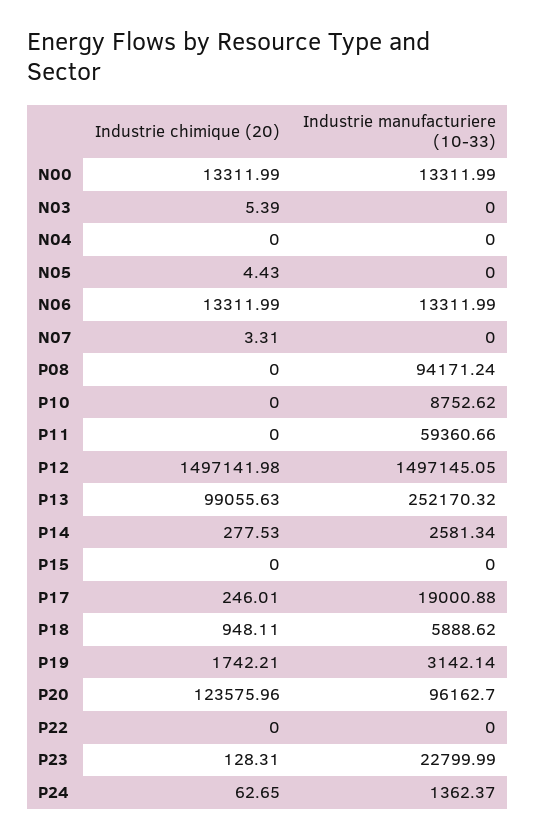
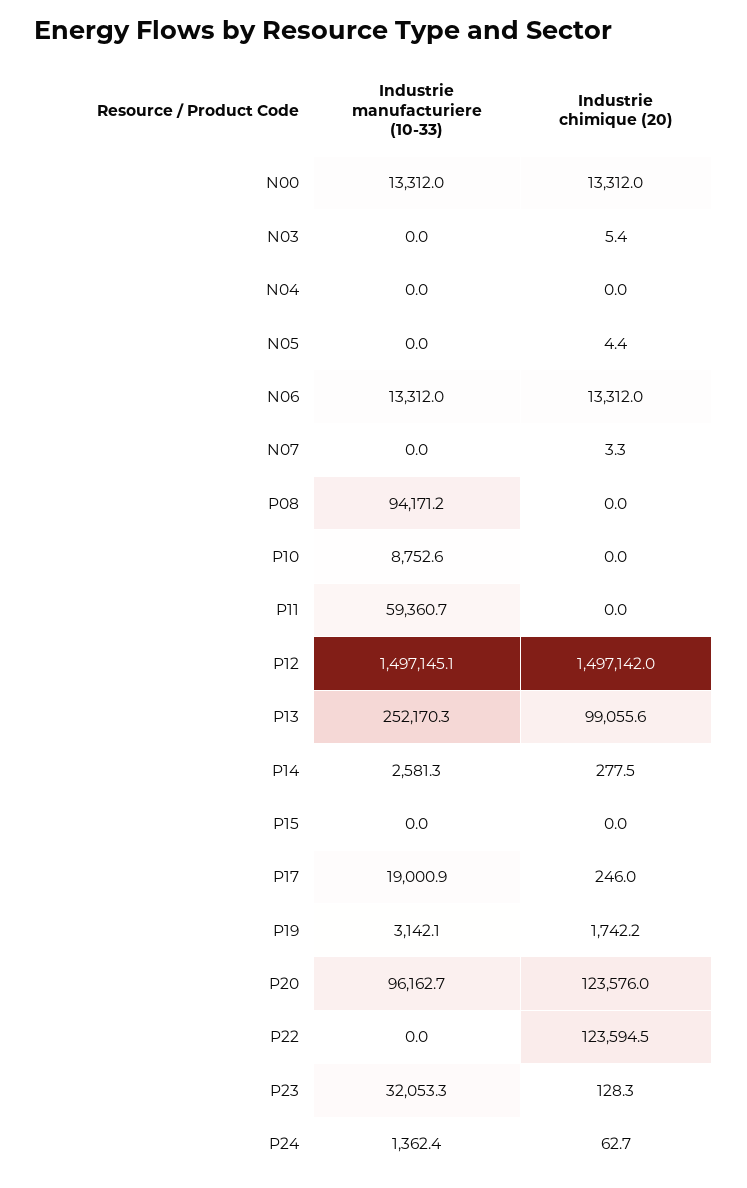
  {
    "Industrie chimique (20)": {
      "N00": 13311.99,
      "N03": 5.39,
      "N04": 0,
      "N05": 4.43,
      "N06": 13311.99,
      "N07": 3.31,
      "P08": 0,
      "P10": 0,
      "P11": 0,
      "P12": 1497141.98,
      "P13": 99055.63,
      "P14": 277.53,
      "P15": 0,
      "P17": 246.01,
-     "P18": 948.11,
      "P19": 1742.21,
      "P20": 123575.96,
-     "P22": 0,
+     "P22": 123594.5,
      "P23": 128.31,
      "P24": 62.65
    },
    "Industrie manufacturiere (10-33)": {
      "N00": 13311.99,
      "N03": 0,
      "N04": 0,
      "N05": 0,
      "N06": 13311.99,
      "N07": 0,
      "P08": 94171.24,
      "P10": 8752.62,
      "P11": 59360.66,
      "P12": 1497145.05,
      "P13": 252170.32,
      "P14": 2581.34,
      "P15": 0,
      "P17": 19000.88,
-     "P18": 5888.62,
      "P19": 3142.14,
      "P20": 96162.7,
      "P22": 0,
-     "P23": 22799.99,
+     "P23": 32053.3,
      "P24": 1362.37
    }
  }

